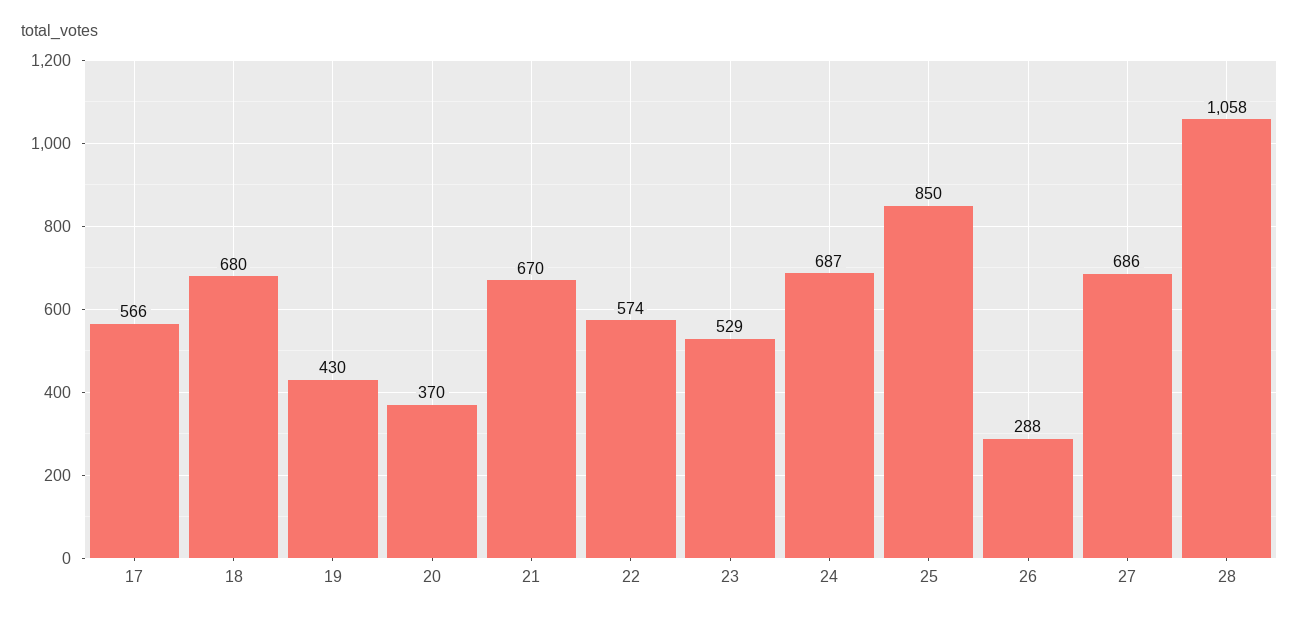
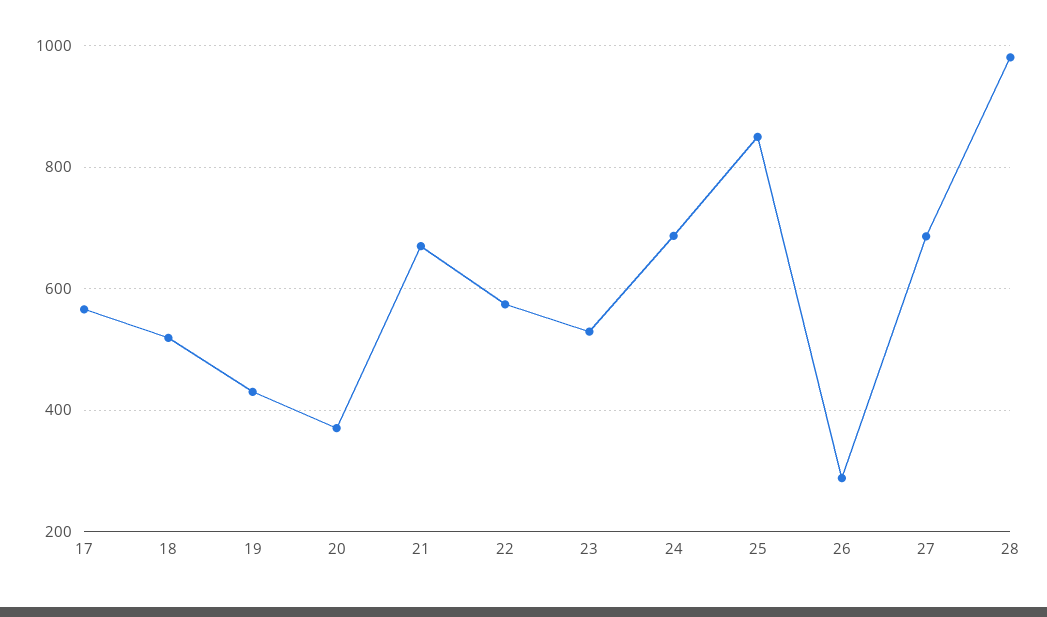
  {
    "17": 566,
-   "18": 680,
+   "18": 520,
    "19": 430,
    "20": 370,
    "21": 670,
    "22": 574,
    "23": 529,
    "24": 687,
    "25": 850,
    "26": 288,
    "27": 686,
-   "28": 1058
+   "28": 980
  }

